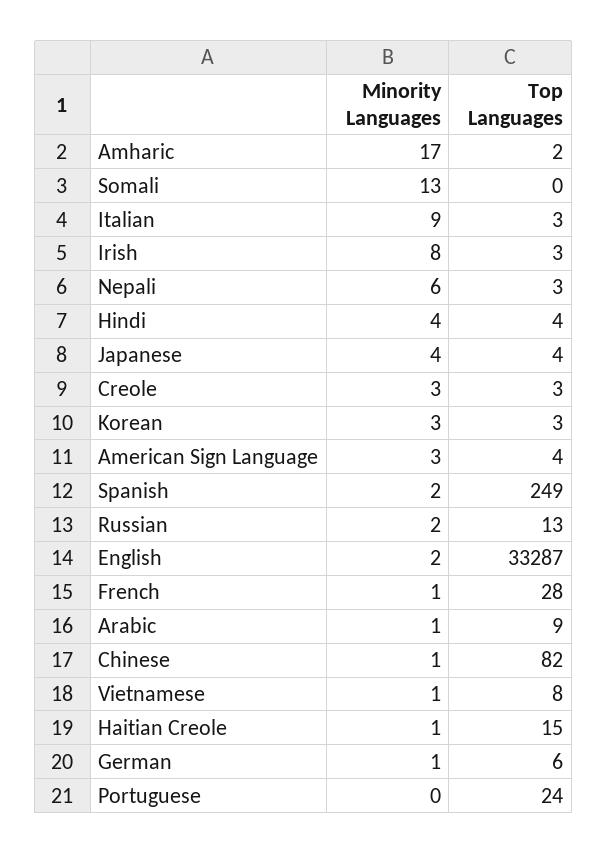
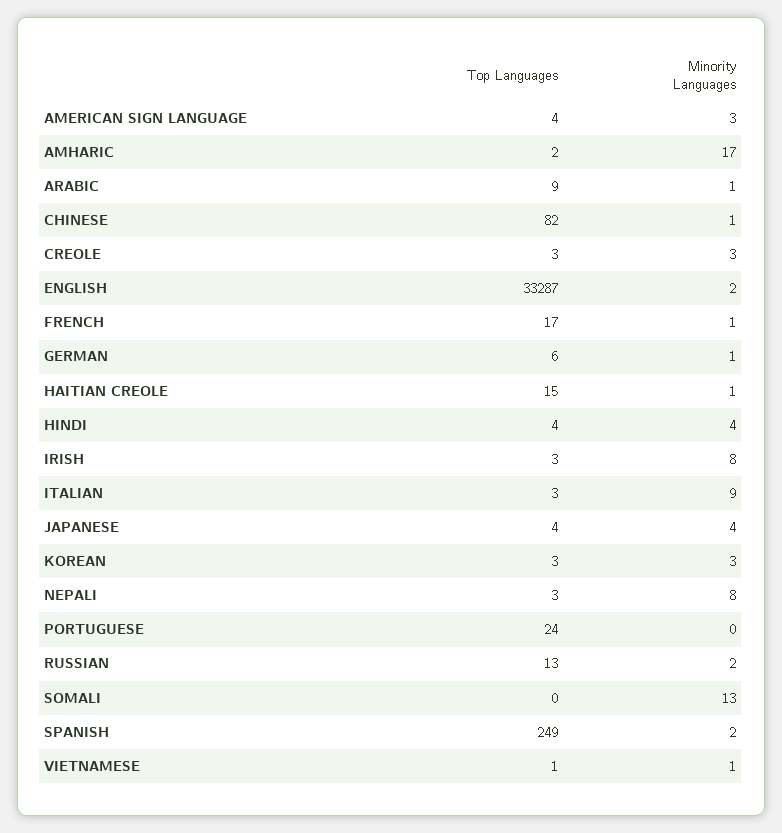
  {
    "Minority Languages": {
      "Amharic": 17,
      "Somali": 13,
      "Italian": 9,
      "Irish": 8,
-     "Nepali": 6,
+     "Nepali": 8,
      "Hindi": 4,
      "Japanese": 4,
      "Creole": 3,
      "Korean": 3,
      "American Sign Language": 3,
      "Spanish": 2,
      "Russian": 2,
      "English": 2,
      "French": 1,
      "Arabic": 1,
      "Chinese": 1,
      "Vietnamese": 1,
      "Haitian Creole": 1,
      "German": 1,
      "Portuguese": 0
    },
    "Top Languages": {
      "Amharic": 2,
      "Somali": 0,
      "Italian": 3,
      "Irish": 3,
      "Nepali": 3,
      "Hindi": 4,
      "Japanese": 4,
      "Creole": 3,
      "Korean": 3,
      "American Sign Language": 4,
      "Spanish": 249,
      "Russian": 13,
      "English": 33287,
-     "French": 28,
+     "French": 17,
      "Arabic": 9,
      "Chinese": 82,
-     "Vietnamese": 8,
+     "Vietnamese": 1,
      "Haitian Creole": 15,
      "German": 6,
      "Portuguese": 24
    }
  }

